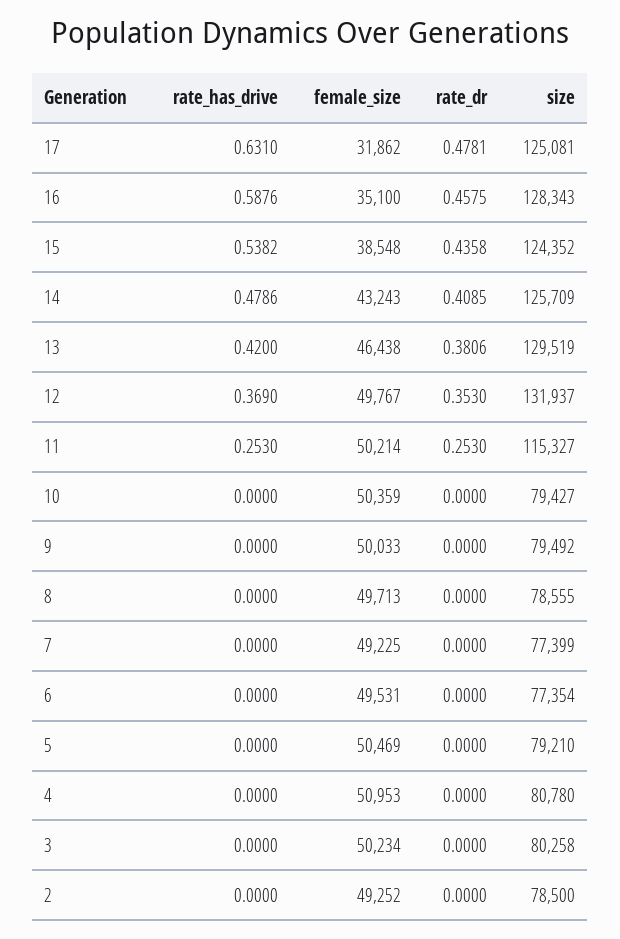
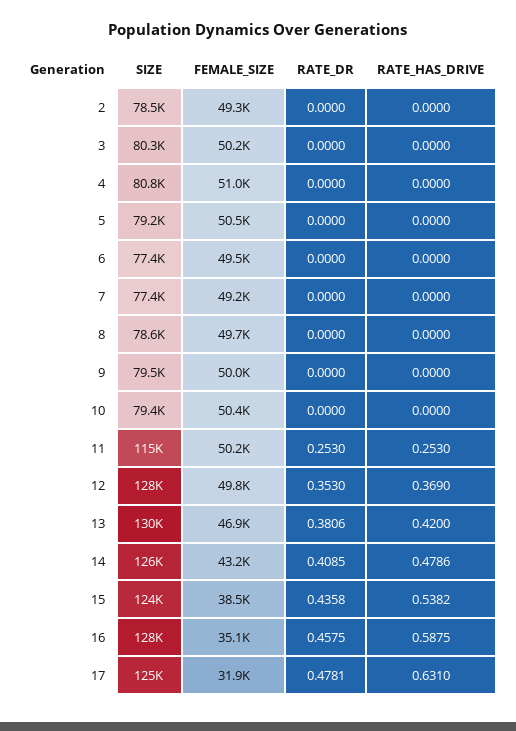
  {
    "rate_has_drive": {
      "17": 0.631,
-     "16": 0.5876,
+     "16": 0.5875,
      "15": 0.5382,
      "14": 0.4786,
      "13": 0.42,
      "12": 0.369,
      "11": 0.253,
      "10": 0,
      "9": 0,
      "8": 0,
      "7": 0,
      "6": 0,
      "5": 0,
      "4": 0,
      "3": 0,
      "2": 0
    },
    "female_size": {
      "17": 31862,
      "16": 35100,
      "15": 38548,
      "14": 43243,
-     "13": 46438,
+     "13": 46900,
      "12": 49767,
      "11": 50214,
      "10": 50359,
      "9": 50033,
      "8": 49713,
      "7": 49225,
      "6": 49531,
      "5": 50469,
      "4": 50953,
      "3": 50234,
      "2": 49252
    },
    "rate_dr": {
      "17": 0.4781,
      "16": 0.4575,
      "15": 0.4358,
      "14": 0.4085,
      "13": 0.3806,
      "12": 0.353,
      "11": 0.253,
      "10": 0,
      "9": 0,
      "8": 0,
      "7": 0,
      "6": 0,
      "5": 0,
      "4": 0,
      "3": 0,
      "2": 0
    },
    "size": {
      "17": 125081,
      "16": 128343,
      "15": 124352,
      "14": 125709,
      "13": 129519,
-     "12": 131937,
+     "12": 128000,
      "11": 115327,
      "10": 79427,
      "9": 79492,
      "8": 78555,
      "7": 77399,
      "6": 77354,
      "5": 79210,
      "4": 80780,
      "3": 80258,
      "2": 78500
    }
  }

